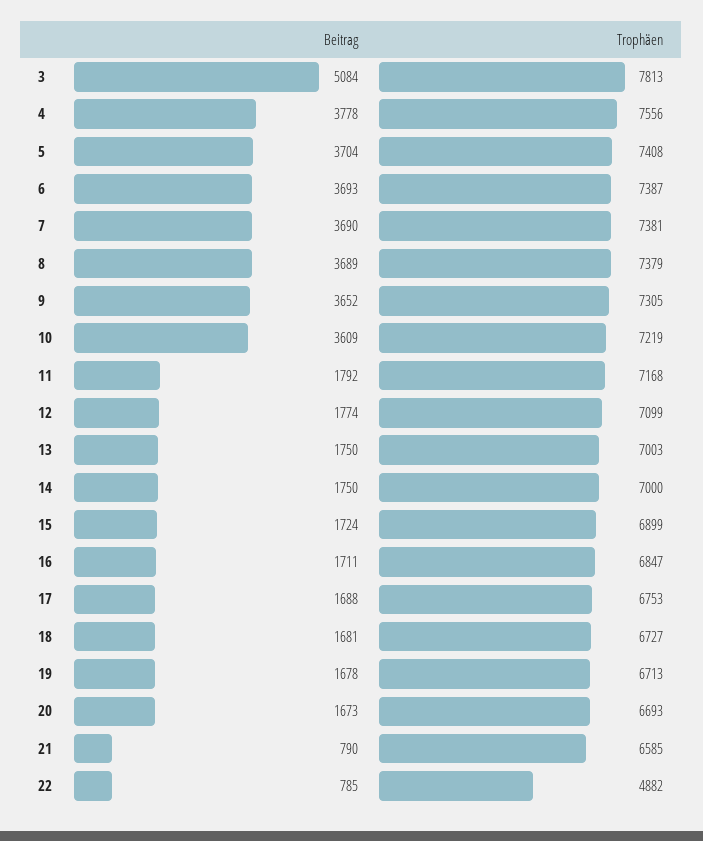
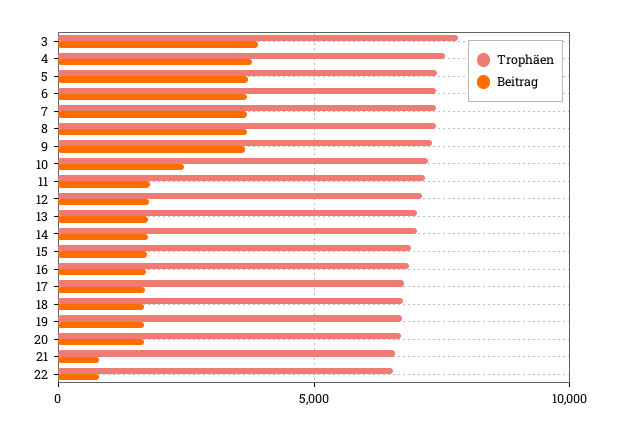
  {
    "Beitrag": {
-     "3": 5084,
+     "3": 4000,
      "4": 3778,
      "5": 3704,
      "6": 3693,
      "7": 3690,
      "8": 3689,
      "9": 3652,
-     "10": 3609,
+     "10": 2500,
      "11": 1792,
      "12": 1774,
      "13": 1750,
      "14": 1750,
      "15": 1724,
      "16": 1711,
      "17": 1688,
      "18": 1681,
      "19": 1678,
      "20": 1673,
      "21": 790,
      "22": 785
    },
    "Trophäen": {
      "3": 7813,
      "4": 7556,
      "5": 7408,
      "6": 7387,
      "7": 7381,
      "8": 7379,
      "9": 7305,
      "10": 7219,
      "11": 7168,
      "12": 7099,
      "13": 7003,
      "14": 7000,
      "15": 6899,
      "16": 6847,
      "17": 6753,
      "18": 6727,
      "19": 6713,
      "20": 6693,
      "21": 6585,
-     "22": 4882
+     "22": 6500
    }
  }

